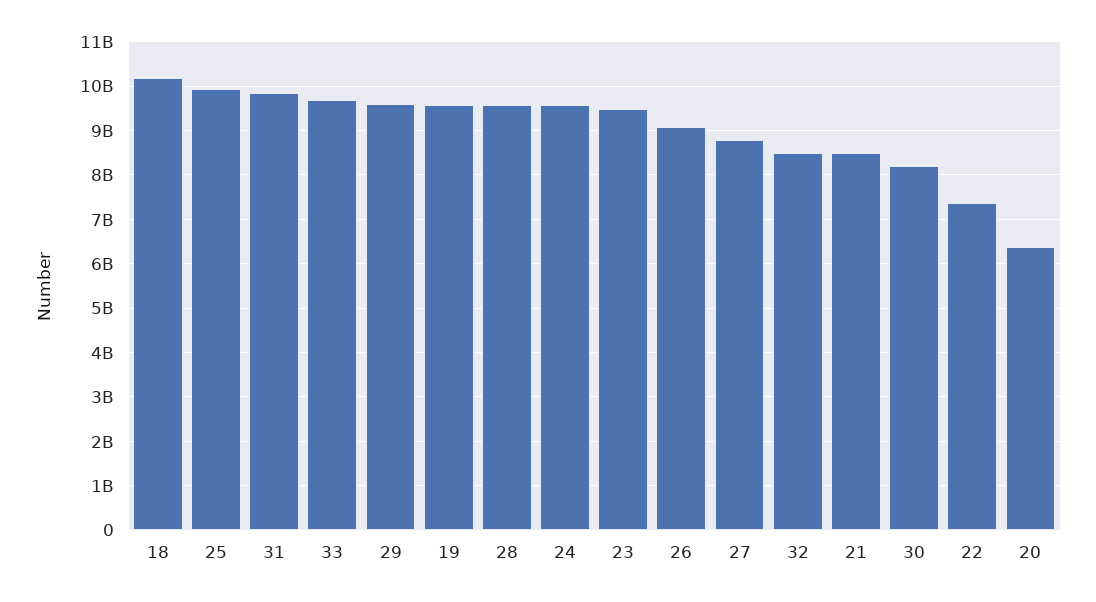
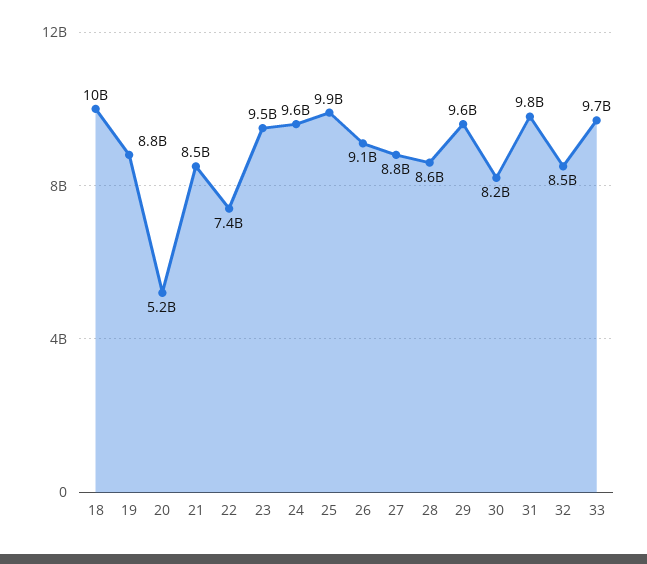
  {
    "18": 10000000000,
    "25": 9900000000,
    "31": 9800000000,
    "33": 9700000000,
    "29": 9600000000,
-   "19": 9600000000,
+   "19": 8800000000,
-   "28": 9600000000,
+   "28": 8600000000,
    "24": 9600000000,
    "23": 9500000000,
    "26": 9100000000,
    "27": 8800000000,
    "32": 8500000000,
    "21": 8500000000,
    "30": 8200000000,
    "22": 7400000000,
-   "20": 6400000000
+   "20": 5200000000
  }

